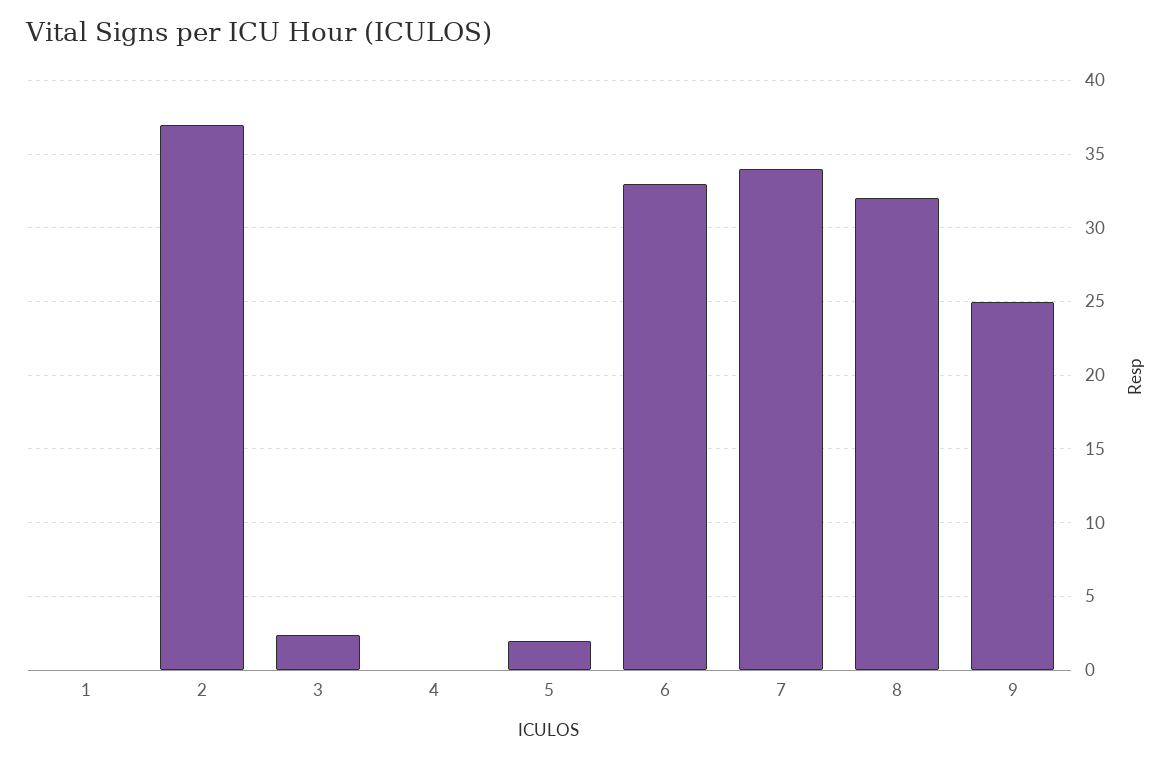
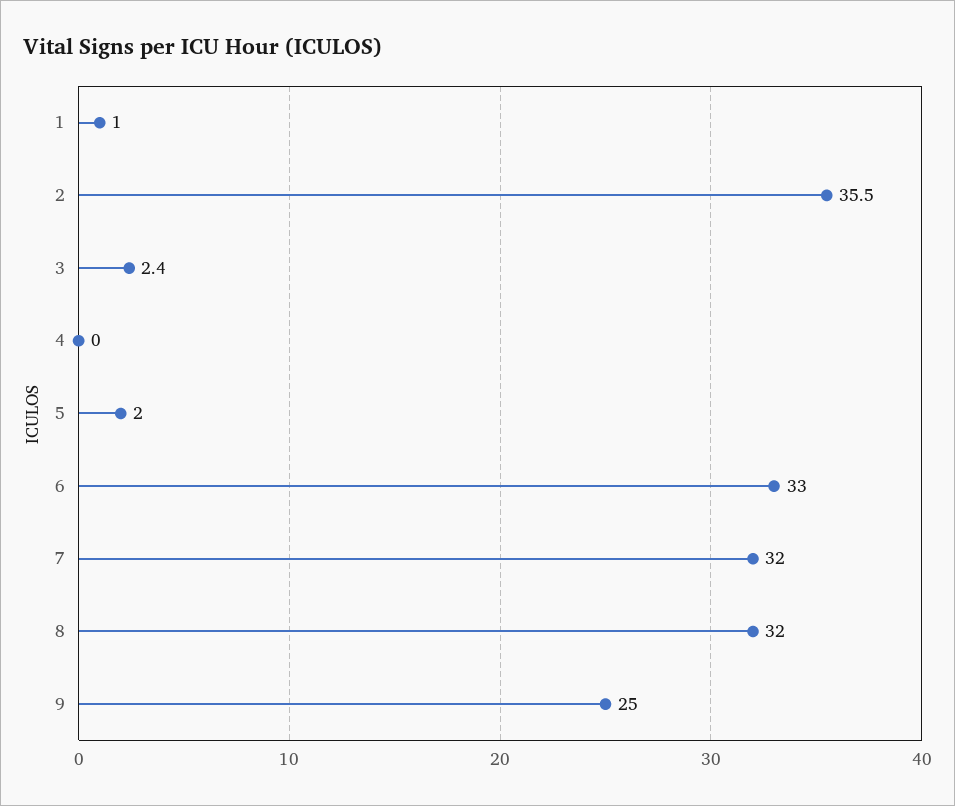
  {
-   "1": 0,
+   "1": 1,
-   "2": 37,
+   "2": 35.5,
    "3": 2.4,
    "4": 0,
    "5": 2,
    "6": 33,
-   "7": 34,
+   "7": 32,
    "8": 32,
    "9": 25
  }

